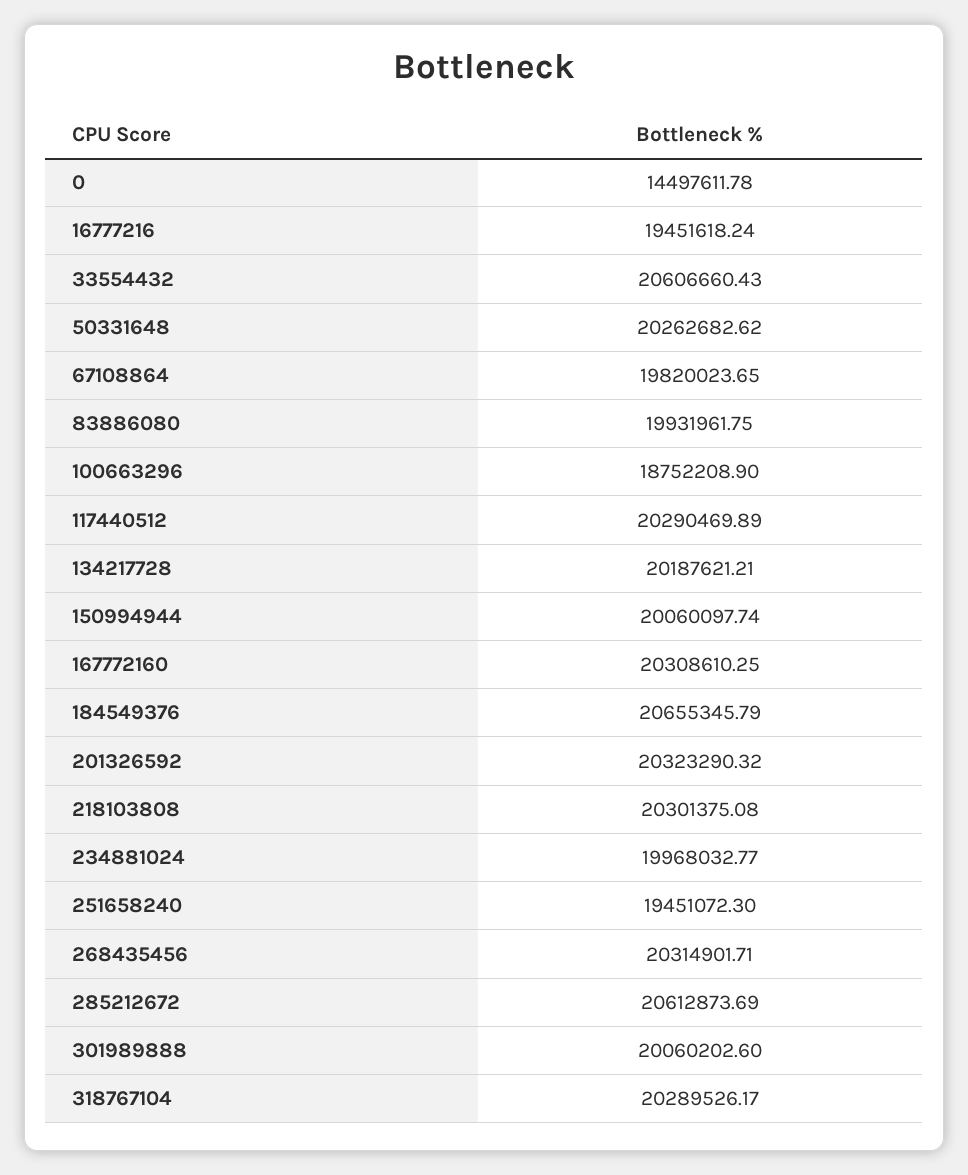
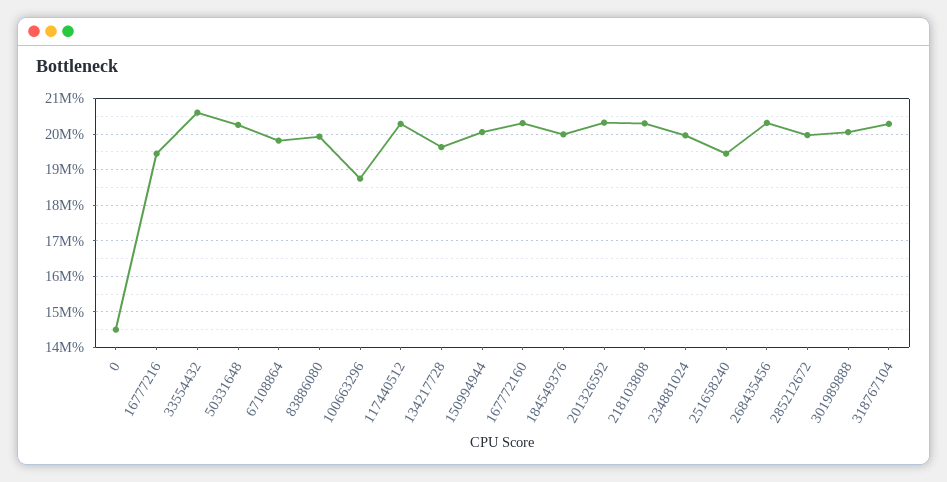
  {
    "0": 14497611.78,
    "16777216": 19451618.24,
    "33554432": 20606660.43,
    "50331648": 20262682.62,
    "67108864": 19820023.65,
    "83886080": 19931961.75,
    "100663296": 18752208.9,
    "117440512": 20290469.89,
-   "134217728": 20187621.21,
+   "134217728": 19600000,
    "150994944": 20060097.74,
    "167772160": 20308610.25,
-   "184549376": 20655345.79,
+   "184549376": 20000000,
    "201326592": 20323290.32,
    "218103808": 20301375.08,
    "234881024": 19968032.77,
    "251658240": 19451072.3,
    "268435456": 20314901.71,
-   "285212672": 20612873.69,
+   "285212672": 20000000,
    "301989888": 20060202.6,
    "318767104": 20289526.17
  }

